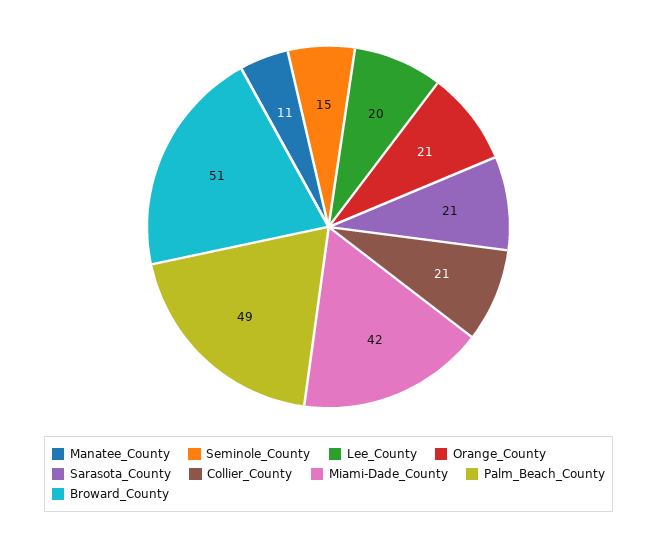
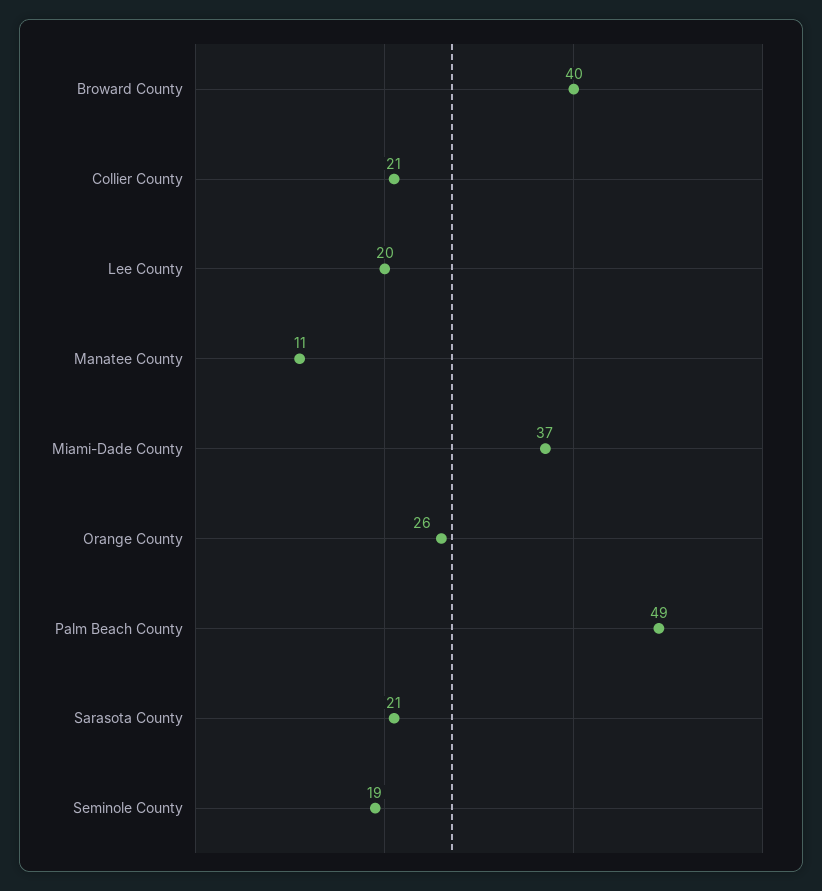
  {
    "Manatee_County": 11,
-   "Seminole_County": 15,
+   "Seminole_County": 19,
    "Lee_County": 20,
-   "Orange_County": 21,
+   "Orange_County": 26,
    "Sarasota_County": 21,
    "Collier_County": 21,
-   "Miami-Dade_County": 42,
+   "Miami-Dade_County": 37,
    "Palm_Beach_County": 49,
-   "Broward_County": 51
+   "Broward_County": 40
  }

